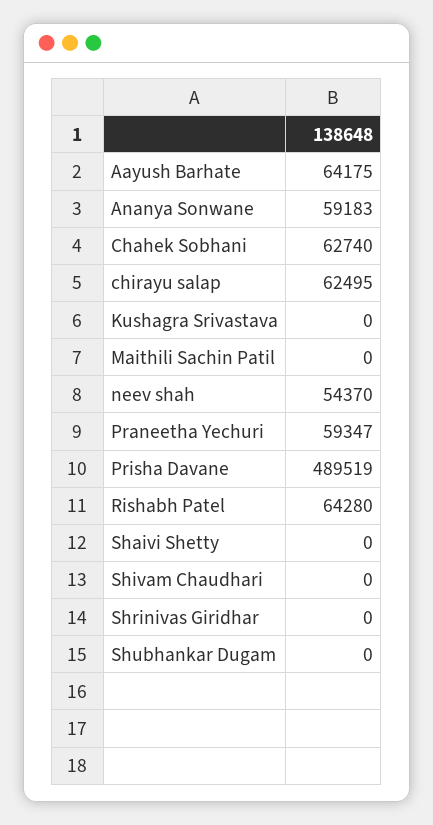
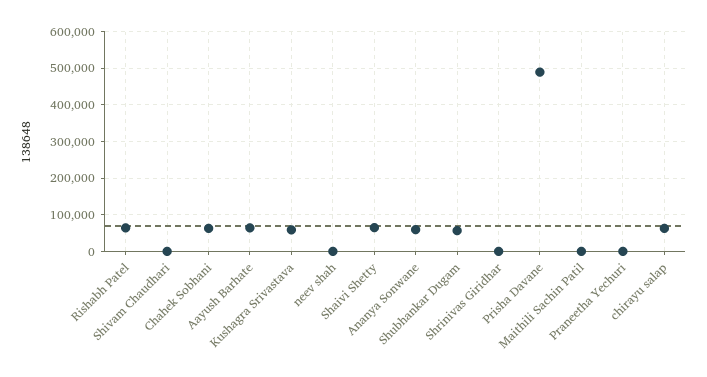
  {
    "Aayush Barhate": 64175,
    "Ananya Sonwane": 59183,
    "Chahek Sobhani": 62740,
    "chirayu salap": 62495,
-   "Kushagra Srivastava": 0,
+   "Kushagra Srivastava": 60000,
    "Maithili Sachin Patil": 0,
-   "neev shah": 54370,
+   "neev shah": 0,
-   "Praneetha Yechuri": 59347,
+   "Praneetha Yechuri": 0,
    "Prisha Davane": 489519,
    "Rishabh Patel": 64280,
-   "Shaivi Shetty": 0,
+   "Shaivi Shetty": 60000,
    "Shivam Chaudhari": 0,
    "Shrinivas Giridhar": 0,
-   "Shubhankar Dugam": 0
+   "Shubhankar Dugam": 60000
  }

